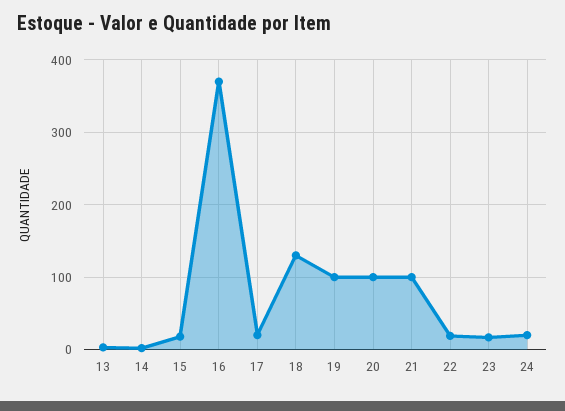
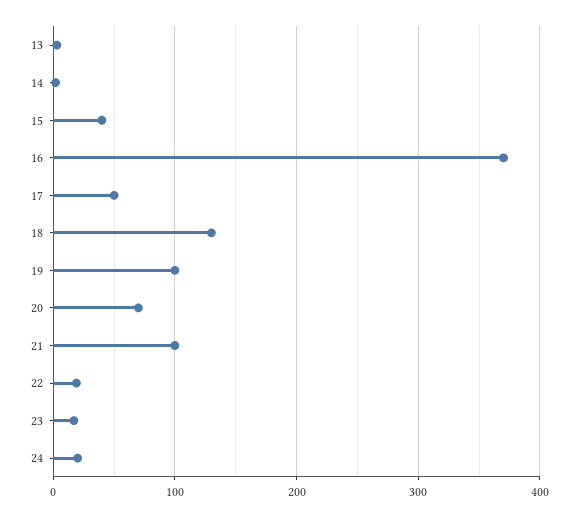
  {
    "13": 0,
    "14": 0,
-   "15": 20,
+   "15": 40,
    "16": 370,
-   "17": 20,
+   "17": 50,
    "18": 130,
    "19": 100,
-   "20": 100,
+   "20": 70,
    "21": 100,
    "22": 20,
    "23": 20,
    "24": 20
  }

